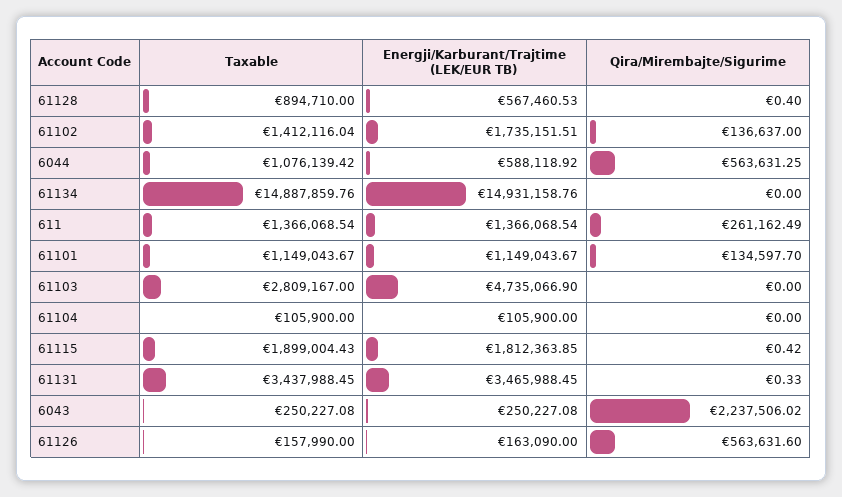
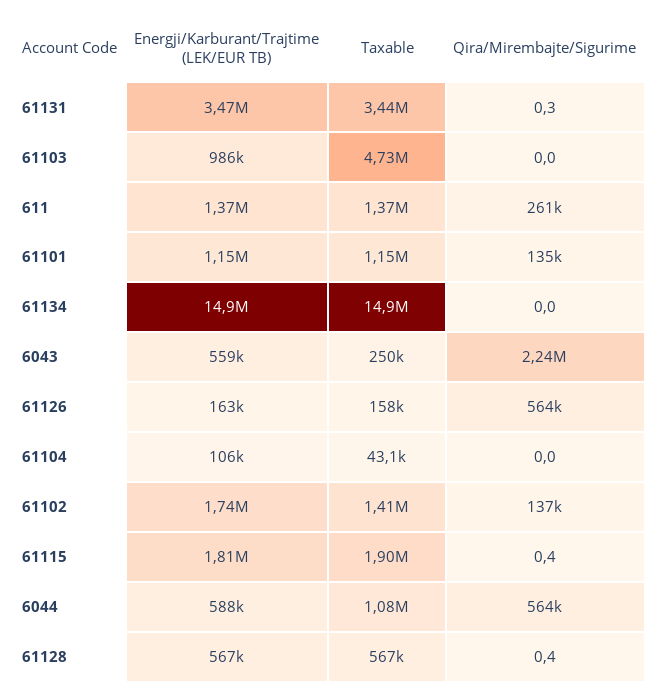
  {
    "Taxable": {
-     "61128": 894710,
+     "61128": 567000,
      "61102": 1412116.04,
      "6044": 1076139.42,
      "61134": 14887859.76,
      "611": 1366068.54,
      "61101": 1149043.67,
-     "61103": 2809167,
+     "61103": 4730000,
-     "61104": 105900,
+     "61104": 43100,
      "61115": 1899004.43,
      "61131": 3437988.45,
      "6043": 250227.08,
      "61126": 157990
    },
    "Energji/Karburant/Trajtime (LEK/EUR TB)": {
      "61128": 567460.53,
      "61102": 1735151.51,
      "6044": 588118.92,
      "61134": 14931158.76,
      "611": 1366068.54,
      "61101": 1149043.67,
-     "61103": 4735066.9,
+     "61103": 986000,
      "61104": 105900,
      "61115": 1812363.85,
      "61131": 3465988.45,
-     "6043": 250227.08,
+     "6043": 559000,
      "61126": 163090
    },
    "Qira/Mirembajte/Sigurime": {
      "61128": 0.4,
      "61102": 136637,
      "6044": 563631.25,
      "61134": 0,
      "611": 261162.49,
      "61101": 134597.7,
      "61103": 0,
      "61104": 0,
      "61115": 0.42,
      "61131": 0.33,
      "6043": 2237506.02,
      "61126": 563631.6
    }
  }

